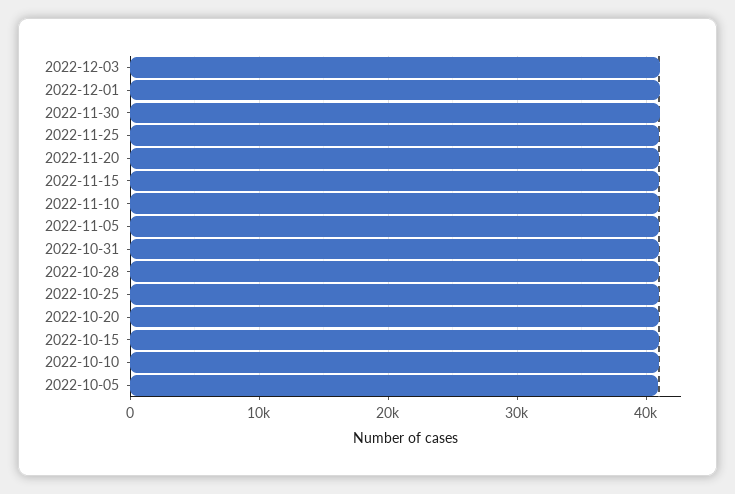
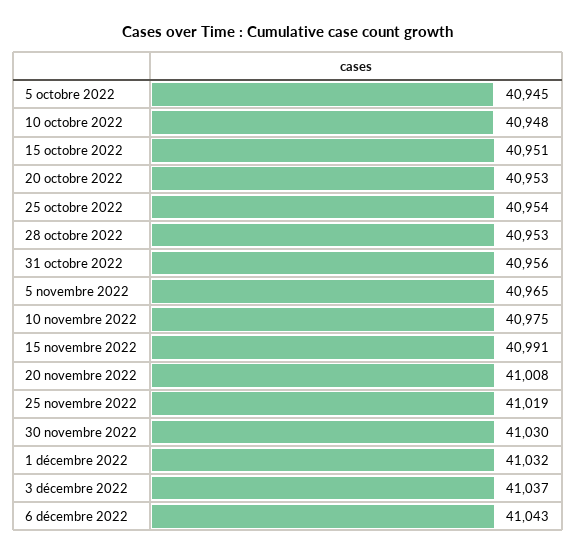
  {
    "2022-12-03": 41037,
    "2022-12-01": 41032,
    "2022-11-30": 41030,
    "2022-11-25": 41019,
    "2022-11-20": 41008,
    "2022-11-15": 40991,
    "2022-11-10": 40975,
    "2022-11-05": 40965,
    "2022-10-31": 40956,
    "2022-10-28": 40953,
    "2022-10-25": 40954,
    "2022-10-20": 40953,
    "2022-10-15": 40951,
    "2022-10-10": 40948,
-   "2022-10-05": 40945
+   "2022-10-05": 40945,
+   "6 décembre 2022": 41043
  }

